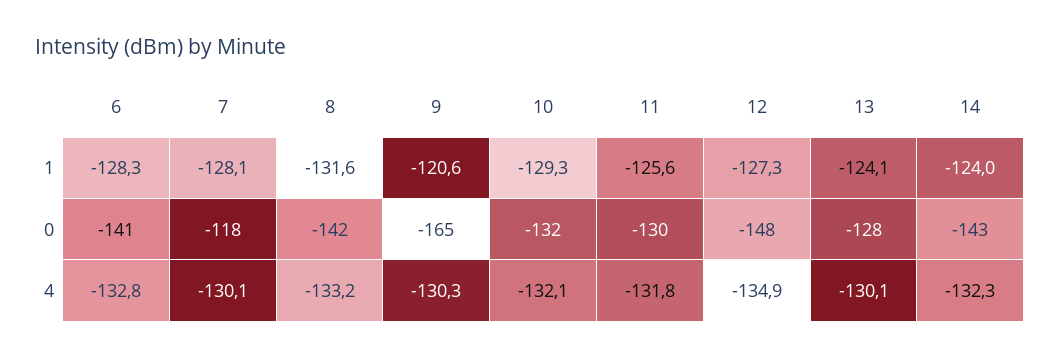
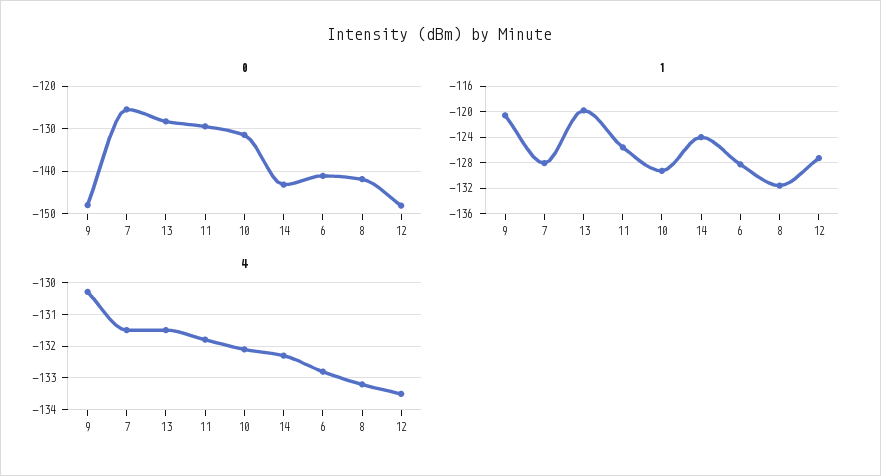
  {
    "1": {
      "6": -128.3,
      "7": -128.1,
      "8": -131.6,
      "9": -120.6,
      "10": -129.3,
      "11": -125.6,
      "12": -127.3,
-     "13": -124.1,
+     "13": -120,
      "14": -124
    },
    "0": {
      "6": -141,
-     "7": -118,
+     "7": -126,
      "8": -142,
-     "9": -165,
+     "9": -148,
      "10": -132,
      "11": -130,
      "12": -148,
      "13": -128,
      "14": -143
    },
    "4": {
      "6": -132.8,
-     "7": -130.1,
+     "7": -131.5,
      "8": -133.2,
      "9": -130.3,
      "10": -132.1,
      "11": -131.8,
-     "12": -134.9,
+     "12": -133.5,
-     "13": -130.1,
+     "13": -131.5,
      "14": -132.3
    }
  }

